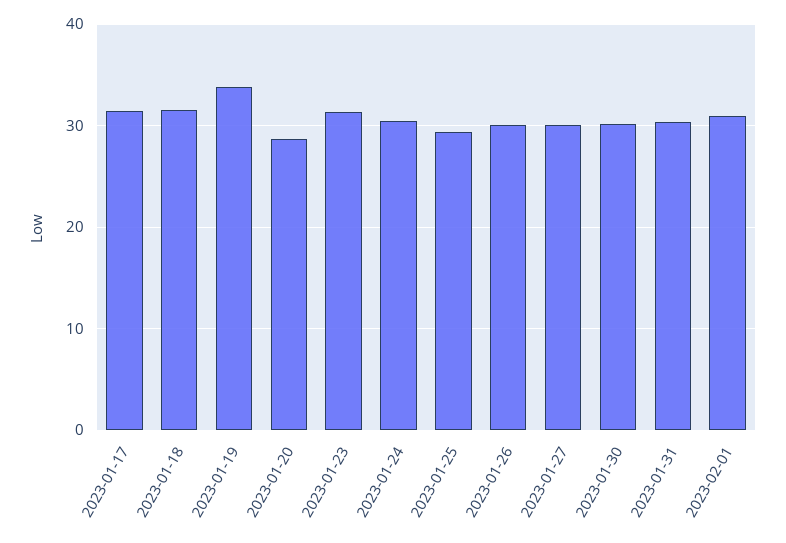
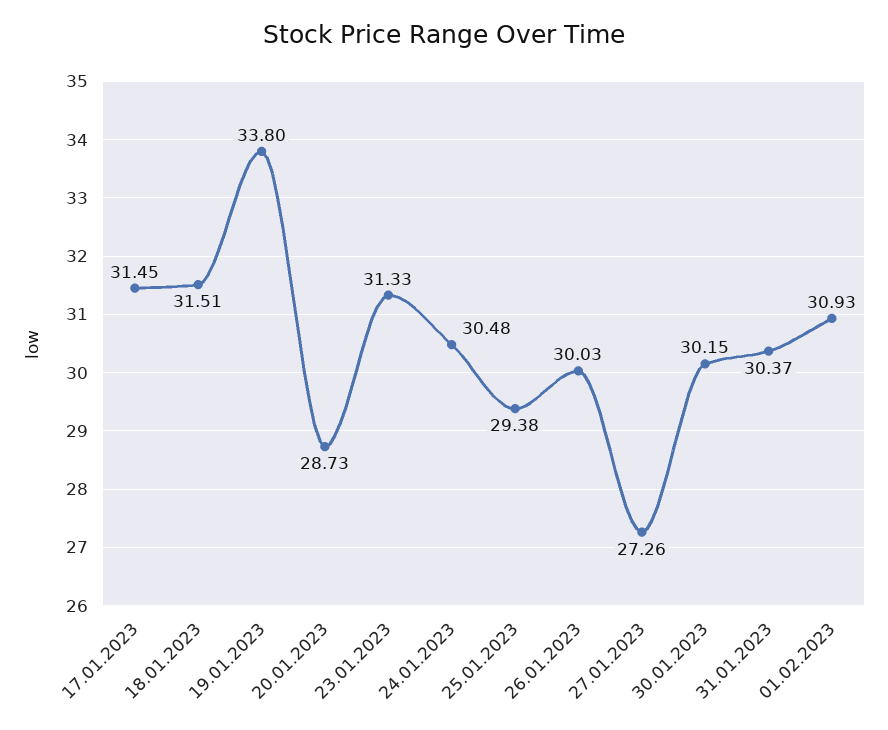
  {
    "2023-01-17": 31.45,
    "2023-01-18": 31.51,
    "2023-01-19": 33.8,
    "2023-01-20": 28.73,
    "2023-01-23": 31.33,
    "2023-01-24": 30.48,
    "2023-01-25": 29.38,
    "2023-01-26": 30.03,
-   "2023-01-27": 30,
+   "2023-01-27": 27.26,
    "2023-01-30": 30.15,
    "2023-01-31": 30.37,
    "2023-02-01": 30.93
  }

